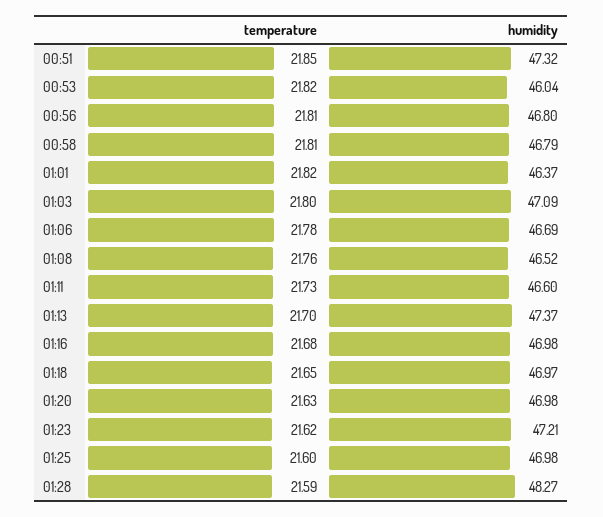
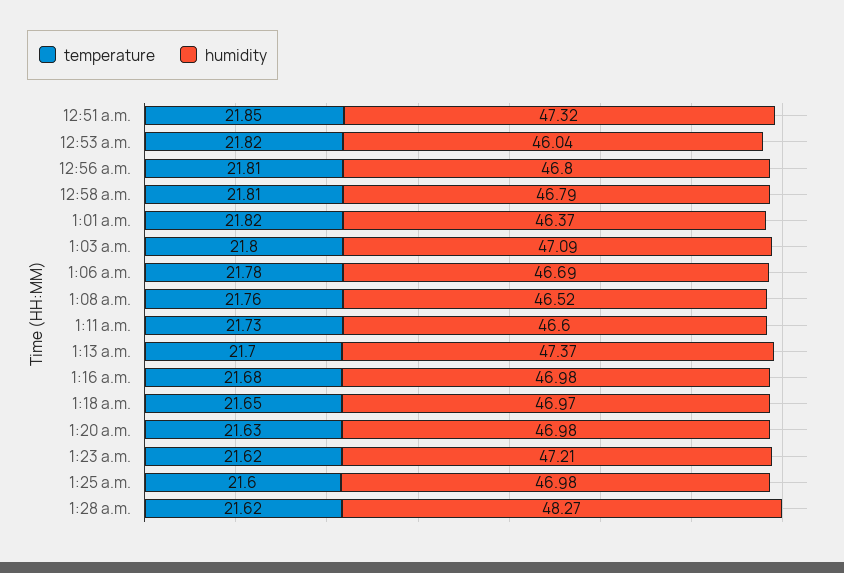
  {
    "temperature": {
      "00:51": 21.85,
      "00:53": 21.82,
      "00:56": 21.81,
      "00:58": 21.81,
      "01:01": 21.82,
      "01:03": 21.8,
      "01:06": 21.78,
      "01:08": 21.76,
      "01:11": 21.73,
      "01:13": 21.7,
      "01:16": 21.68,
      "01:18": 21.65,
      "01:20": 21.63,
      "01:23": 21.62,
      "01:25": 21.6,
-     "01:28": 21.59
+     "01:28": 21.62
    },
    "humidity": {
      "00:51": 47.32,
      "00:53": 46.04,
      "00:56": 46.8,
      "00:58": 46.79,
      "01:01": 46.37,
      "01:03": 47.09,
      "01:06": 46.69,
      "01:08": 46.52,
      "01:11": 46.6,
      "01:13": 47.37,
      "01:16": 46.98,
      "01:18": 46.97,
      "01:20": 46.98,
      "01:23": 47.21,
      "01:25": 46.98,
      "01:28": 48.27
    }
  }

